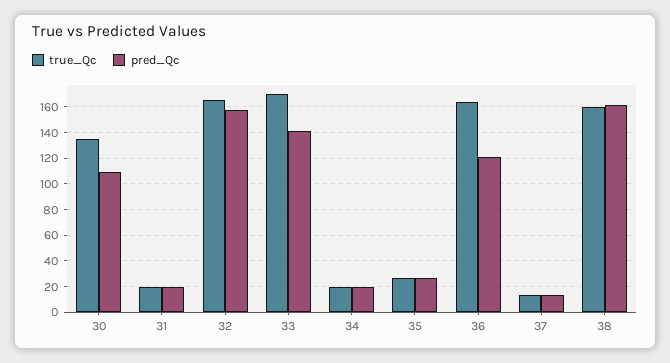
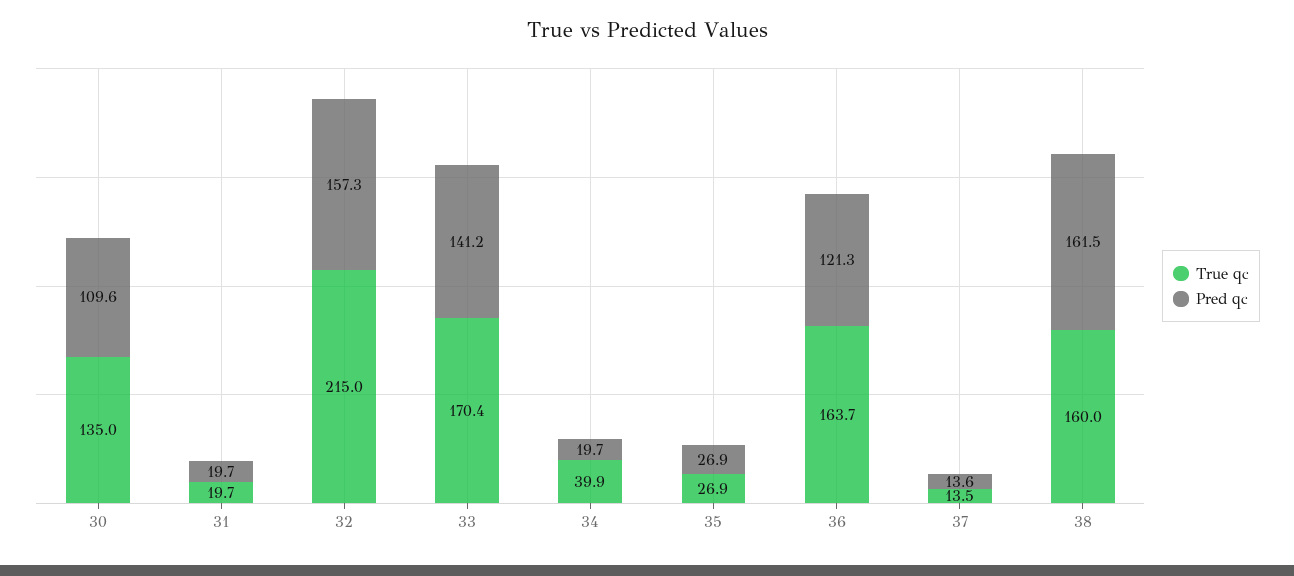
  {
    "true_Qc": {
      "30": 135,
      "31": 19.7,
-     "32": 165,
+     "32": 215,
      "33": 170.4,
-     "34": 20,
+     "34": 39.9,
      "35": 26.9,
      "36": 163.7,
      "37": 13.5,
      "38": 160
    },
    "pred_Qc": {
      "30": 109.6,
      "31": 19.7,
      "32": 157.3,
      "33": 141.2,
      "34": 19.7,
      "35": 26.9,
      "36": 121.3,
      "37": 13.6,
      "38": 161.5
    }
  }

